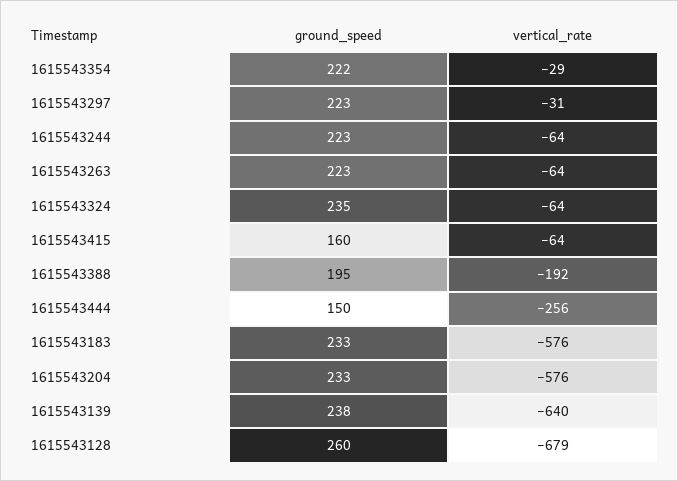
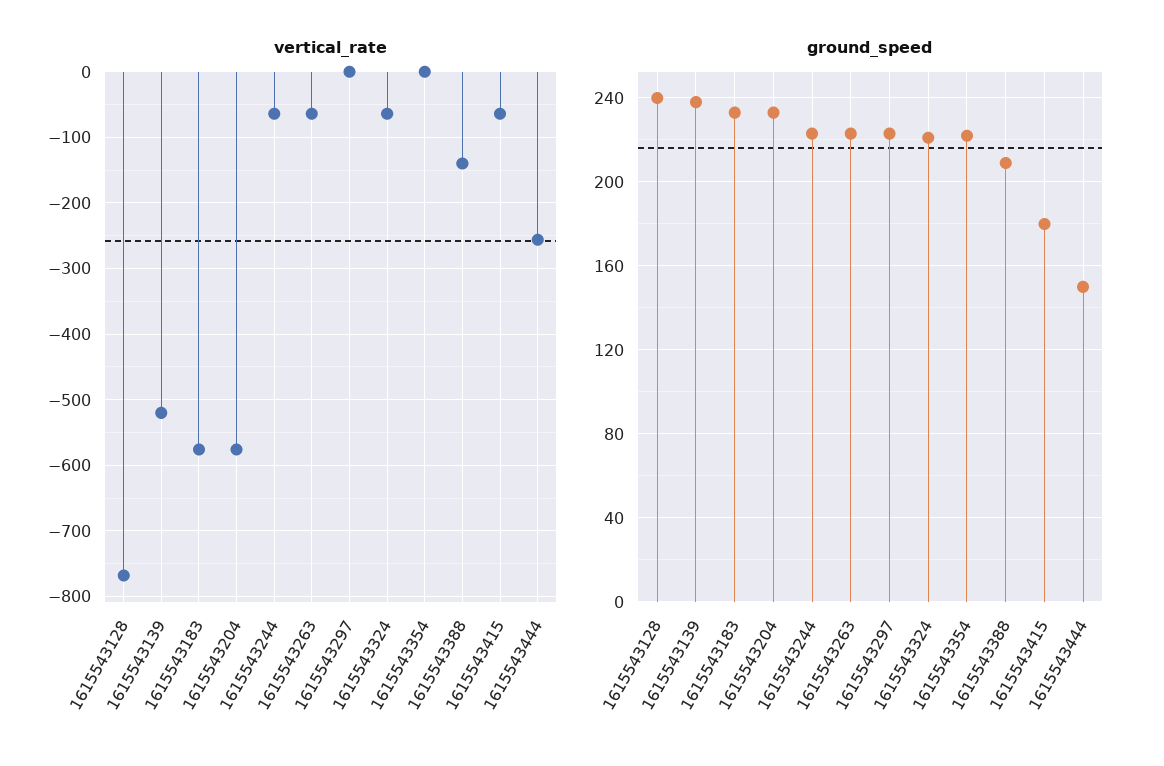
  {
    "ground_speed": {
      "1615543354": 222,
      "1615543297": 223,
      "1615543244": 223,
      "1615543263": 223,
-     "1615543324": 235,
+     "1615543324": 220,
-     "1615543415": 160,
+     "1615543415": 180,
-     "1615543388": 195,
+     "1615543388": 210,
      "1615543444": 150,
      "1615543183": 233,
      "1615543204": 233,
      "1615543139": 238,
-     "1615543128": 260
+     "1615543128": 240
    },
    "vertical_rate": {
-     "1615543354": -29,
+     "1615543354": 0,
-     "1615543297": -31,
+     "1615543297": 0,
      "1615543244": -64,
      "1615543263": -64,
      "1615543324": -64,
      "1615543415": -64,
-     "1615543388": -192,
+     "1615543388": -140,
      "1615543444": -256,
      "1615543183": -576,
      "1615543204": -576,
-     "1615543139": -640,
+     "1615543139": -520,
-     "1615543128": -679
+     "1615543128": -770
    }
  }

